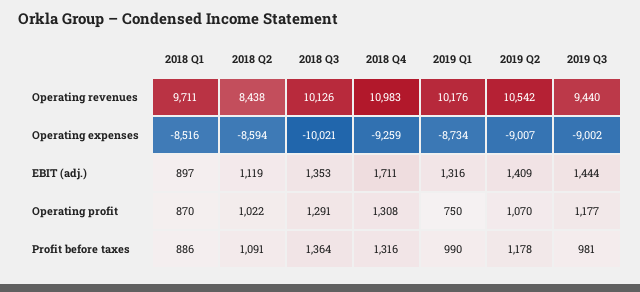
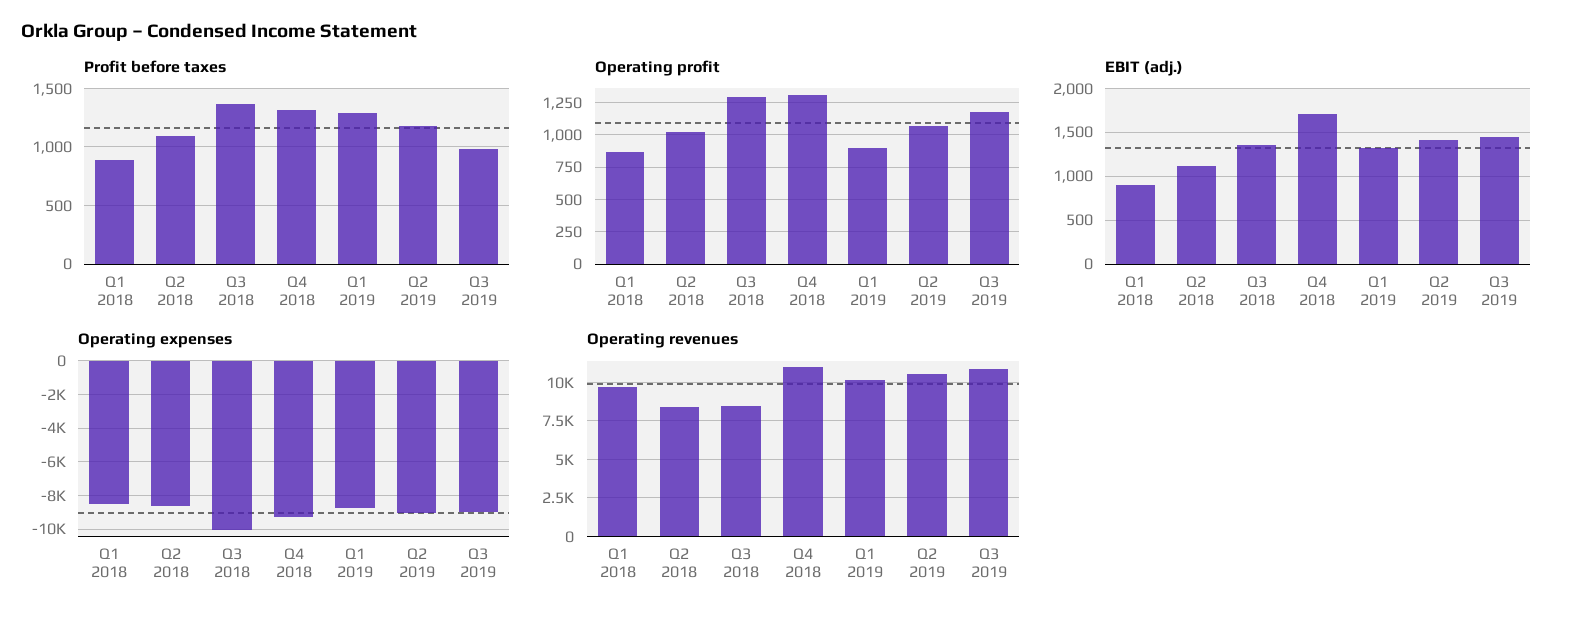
  {
    "Operating revenues": {
      "2018 Q1": 9711,
      "2018 Q2": 8438,
-     "2018 Q3": 10126,
+     "2018 Q3": 8500,
      "2018 Q4": 10983,
      "2019 Q1": 10176,
      "2019 Q2": 10542,
-     "2019 Q3": 9440
+     "2019 Q3": 11000
    },
    "Operating expenses": {
      "2018 Q1": -8516,
      "2018 Q2": -8594,
      "2018 Q3": -10021,
      "2018 Q4": -9259,
      "2019 Q1": -8734,
      "2019 Q2": -9007,
      "2019 Q3": -9002
    },
    "EBIT (adj.)": {
      "2018 Q1": 897,
      "2018 Q2": 1119,
      "2018 Q3": 1353,
      "2018 Q4": 1711,
      "2019 Q1": 1316,
      "2019 Q2": 1409,
      "2019 Q3": 1444
    },
    "Operating profit": {
      "2018 Q1": 870,
      "2018 Q2": 1022,
      "2018 Q3": 1291,
      "2018 Q4": 1308,
-     "2019 Q1": 750,
+     "2019 Q1": 900,
      "2019 Q2": 1070,
      "2019 Q3": 1177
    },
    "Profit before taxes": {
      "2018 Q1": 886,
      "2018 Q2": 1091,
      "2018 Q3": 1364,
      "2018 Q4": 1316,
-     "2019 Q1": 990,
+     "2019 Q1": 1300,
      "2019 Q2": 1178,
      "2019 Q3": 981
    }
  }

